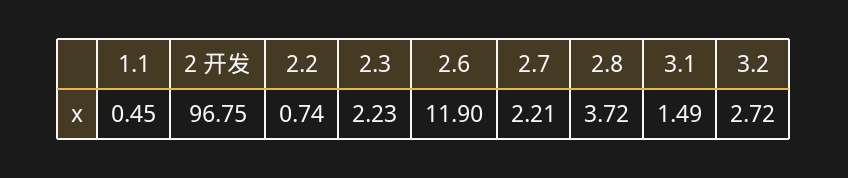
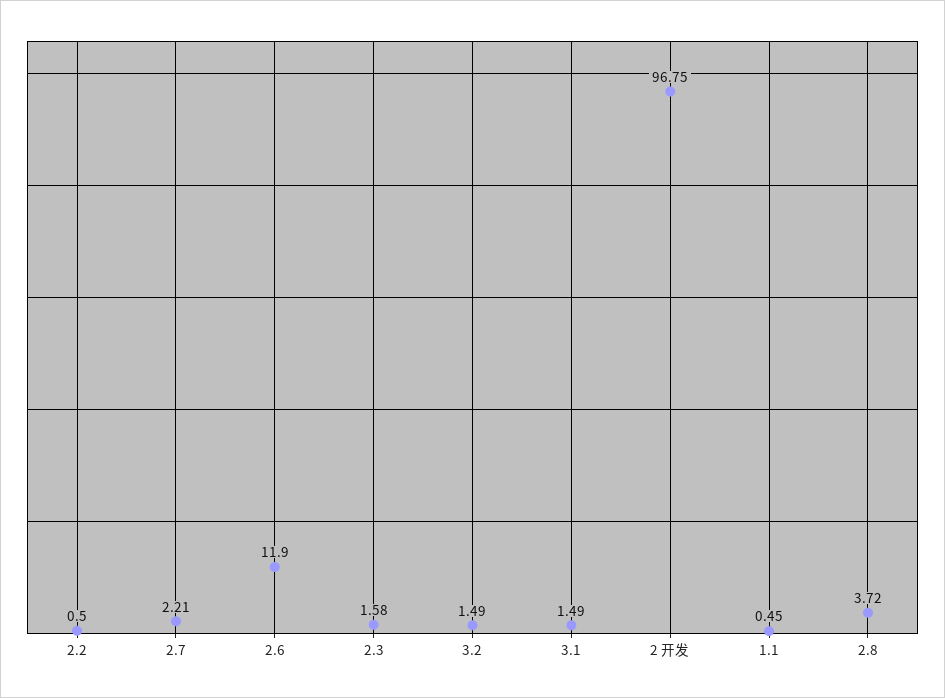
  {
    "1.1": 0.45,
    "2 开发": 96.75,
-   "2.2": 0.74,
+   "2.2": 0.5,
-   "2.3": 2.23,
+   "2.3": 1.58,
    "2.6": 11.9,
    "2.7": 2.21,
    "2.8": 3.72,
    "3.1": 1.49,
-   "3.2": 2.72
+   "3.2": 1.49
  }

